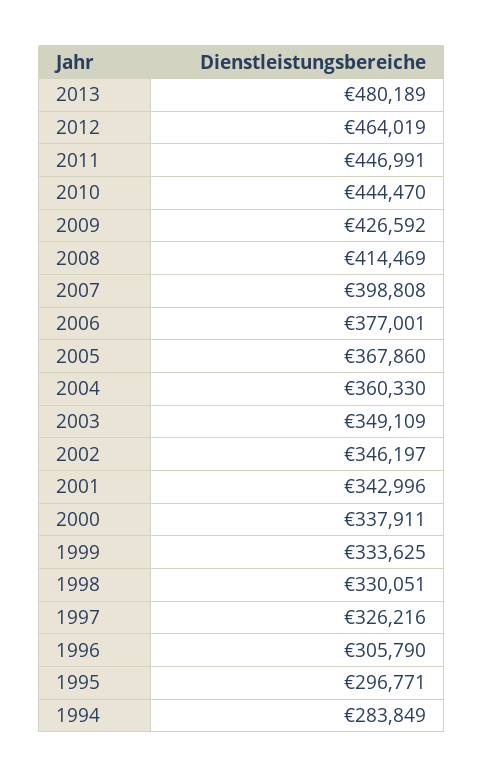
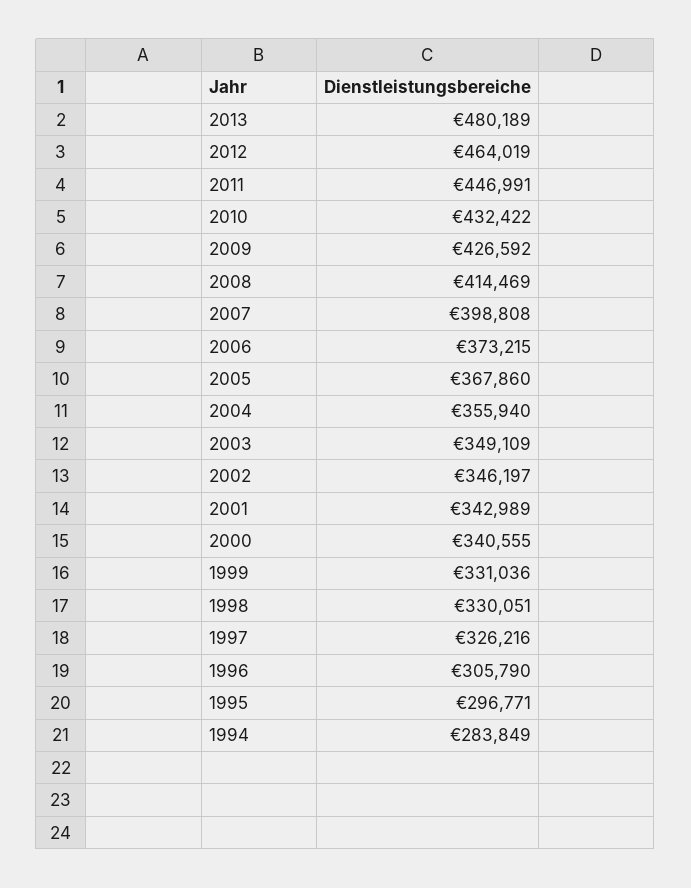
  {
    "2013": 480189,
    "2012": 464019,
    "2011": 446991,
-   "2010": 444470,
+   "2010": 432422,
    "2009": 426592,
    "2008": 414469,
    "2007": 398808,
-   "2006": 377001,
+   "2006": 373215,
    "2005": 367860,
-   "2004": 360330,
+   "2004": 355940,
    "2003": 349109,
    "2002": 346197,
-   "2001": 342996,
+   "2001": 342989,
-   "2000": 337911,
+   "2000": 340555,
-   "1999": 333625,
+   "1999": 331036,
    "1998": 330051,
    "1997": 326216,
    "1996": 305790,
    "1995": 296771,
    "1994": 283849
  }

